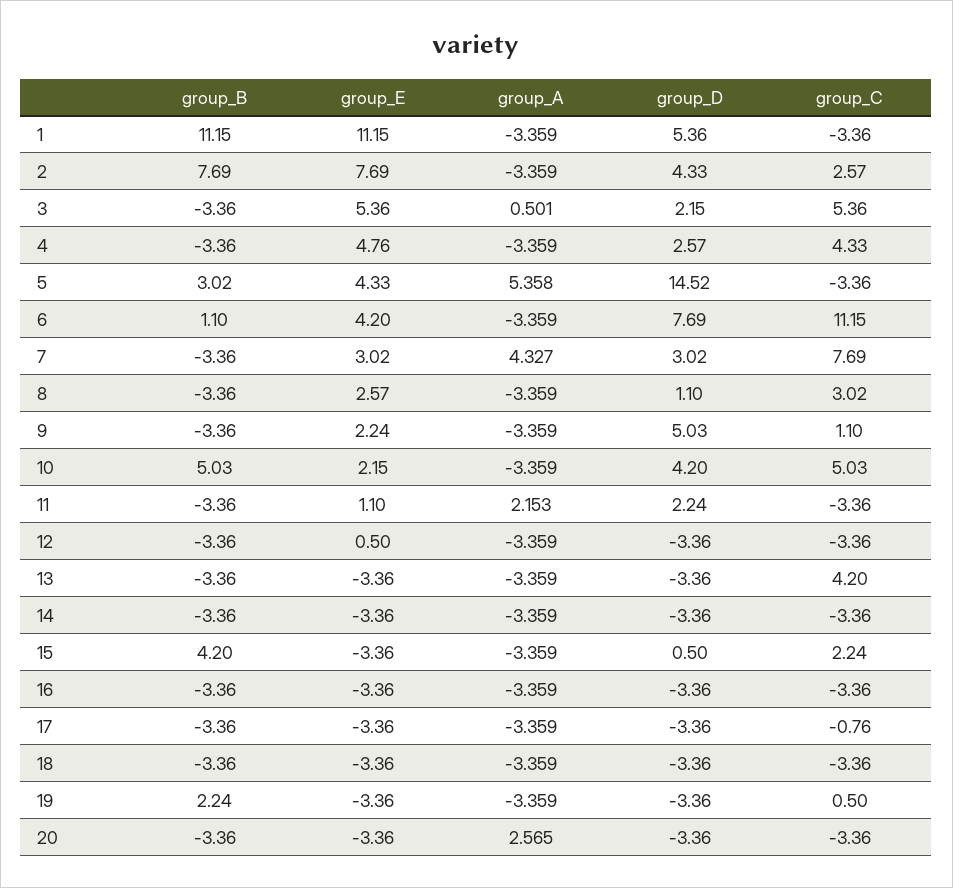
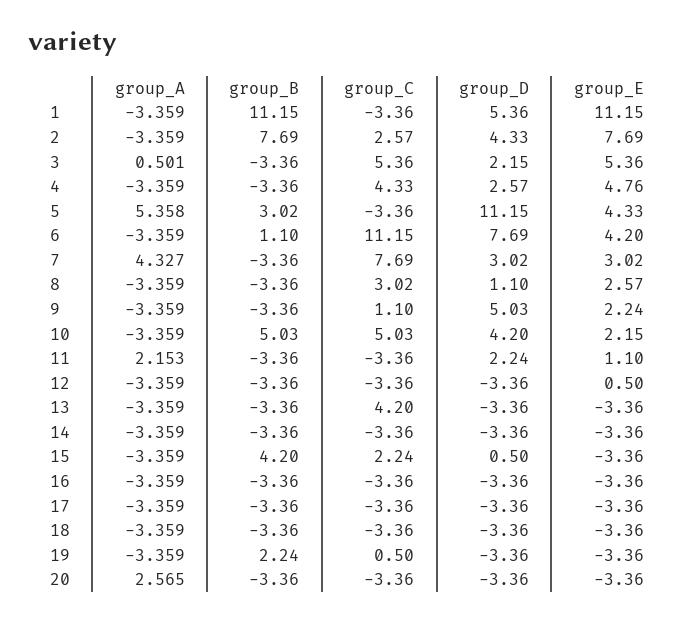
  {
    "group_B": {
      "1": 11.15,
      "2": 7.69,
      "3": -3.36,
      "4": -3.36,
      "5": 3.02,
      "6": 1.1,
      "7": -3.36,
      "8": -3.36,
      "9": -3.36,
      "10": 5.03,
      "11": -3.36,
      "12": -3.36,
      "13": -3.36,
      "14": -3.36,
      "15": 4.2,
      "16": -3.36,
      "17": -3.36,
      "18": -3.36,
      "19": 2.24,
      "20": -3.36
    },
    "group_E": {
      "1": 11.15,
      "2": 7.69,
      "3": 5.36,
      "4": 4.76,
      "5": 4.33,
      "6": 4.2,
      "7": 3.02,
      "8": 2.57,
      "9": 2.24,
      "10": 2.15,
      "11": 1.1,
      "12": 0.5,
      "13": -3.36,
      "14": -3.36,
      "15": -3.36,
      "16": -3.36,
      "17": -3.36,
      "18": -3.36,
      "19": -3.36,
      "20": -3.36
    },
    "group_A": {
      "1": -3.359,
      "2": -3.359,
      "3": 0.501,
      "4": -3.359,
      "5": 5.358,
      "6": -3.359,
      "7": 4.327,
      "8": -3.359,
      "9": -3.359,
      "10": -3.359,
      "11": 2.153,
      "12": -3.359,
      "13": -3.359,
      "14": -3.359,
      "15": -3.359,
      "16": -3.359,
      "17": -3.359,
      "18": -3.359,
      "19": -3.359,
      "20": 2.565
    },
    "group_D": {
      "1": 5.36,
      "2": 4.33,
      "3": 2.15,
      "4": 2.57,
-     "5": 14.52,
+     "5": 11.15,
      "6": 7.69,
      "7": 3.02,
      "8": 1.1,
      "9": 5.03,
      "10": 4.2,
      "11": 2.24,
      "12": -3.36,
      "13": -3.36,
      "14": -3.36,
      "15": 0.5,
      "16": -3.36,
      "17": -3.36,
      "18": -3.36,
      "19": -3.36,
      "20": -3.36
    },
    "group_C": {
      "1": -3.36,
      "2": 2.57,
      "3": 5.36,
      "4": 4.33,
      "5": -3.36,
      "6": 11.15,
      "7": 7.69,
      "8": 3.02,
      "9": 1.1,
      "10": 5.03,
      "11": -3.36,
      "12": -3.36,
      "13": 4.2,
      "14": -3.36,
      "15": 2.24,
      "16": -3.36,
-     "17": -0.76,
+     "17": -3.36,
      "18": -3.36,
      "19": 0.5,
      "20": -3.36
    }
  }

